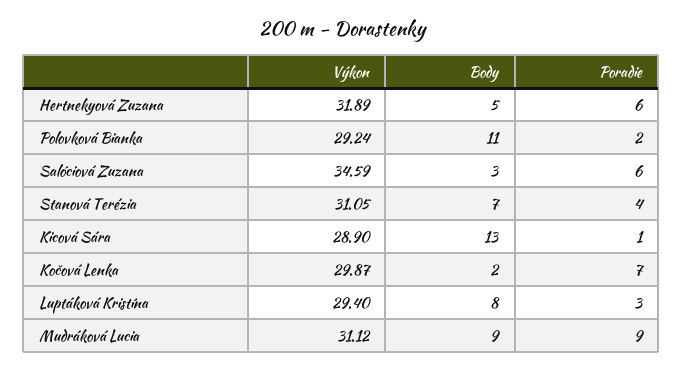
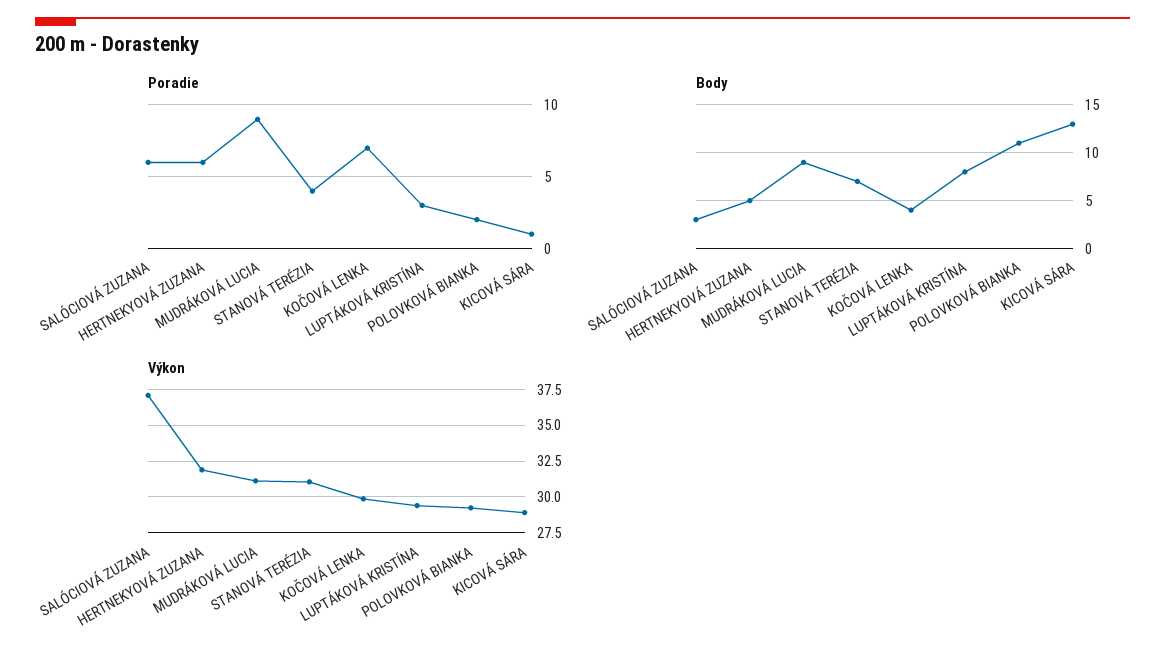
  {
    "Výkon": {
      "Hertnekyová Zuzana": 31.89,
      "Polovková Bianka": 29.24,
-     "Salóciová Zuzana": 34.59,
+     "Salóciová Zuzana": 37,
      "Stanová Terézia": 31.05,
      "Kicová Sára": 28.9,
      "Kočová Lenka": 29.87,
      "Luptáková Kristína": 29.4,
      "Mudráková Lucia": 31.12
    },
    "Body": {
      "Hertnekyová Zuzana": 5,
      "Polovková Bianka": 11,
      "Salóciová Zuzana": 3,
      "Stanová Terézia": 7,
      "Kicová Sára": 13,
-     "Kočová Lenka": 2,
+     "Kočová Lenka": 4,
      "Luptáková Kristína": 8,
      "Mudráková Lucia": 9
    },
    "Poradie": {
      "Hertnekyová Zuzana": 6,
      "Polovková Bianka": 2,
      "Salóciová Zuzana": 6,
      "Stanová Terézia": 4,
      "Kicová Sára": 1,
      "Kočová Lenka": 7,
      "Luptáková Kristína": 3,
      "Mudráková Lucia": 9
    }
  }

